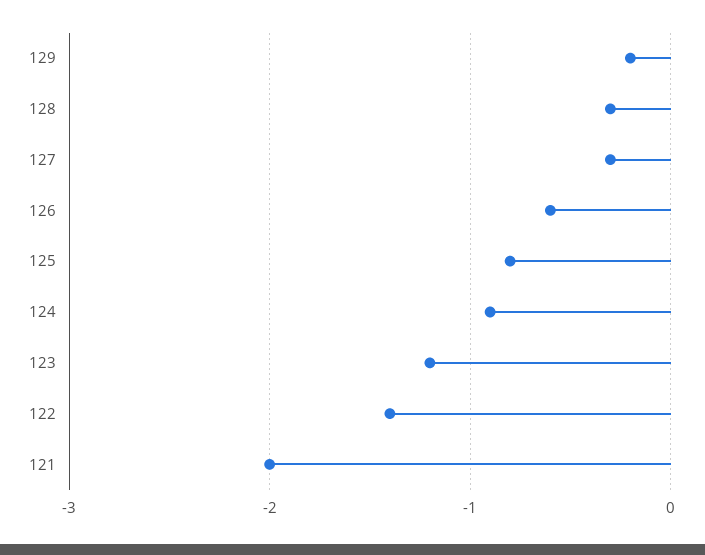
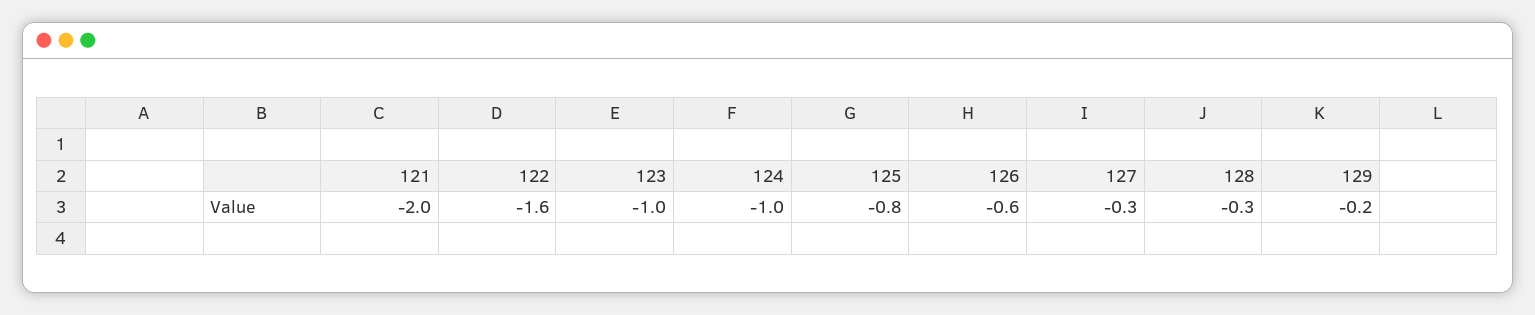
  {
    "129": -0.2,
    "128": -0.3,
    "127": -0.3,
    "126": -0.6,
    "125": -0.8,
-   "124": -0.9,
+   "124": -1,
-   "123": -1.2,
+   "123": -1,
-   "122": -1.4,
+   "122": -1.6,
    "121": -2
  }

